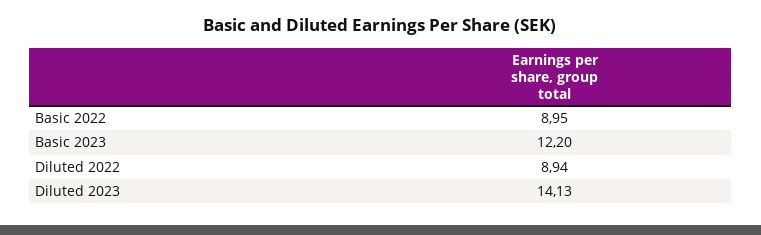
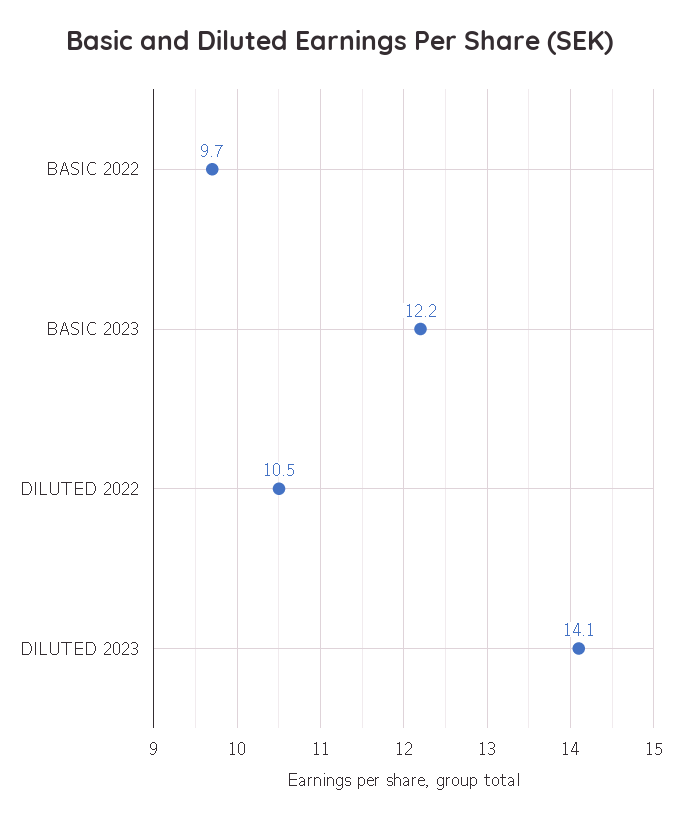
  {
-   "Basic 2022": 8.95,
+   "Basic 2022": 9.7,
    "Basic 2023": 12.2,
-   "Diluted 2022": 8.94,
+   "Diluted 2022": 10.5,
    "Diluted 2023": 14.13
  }

